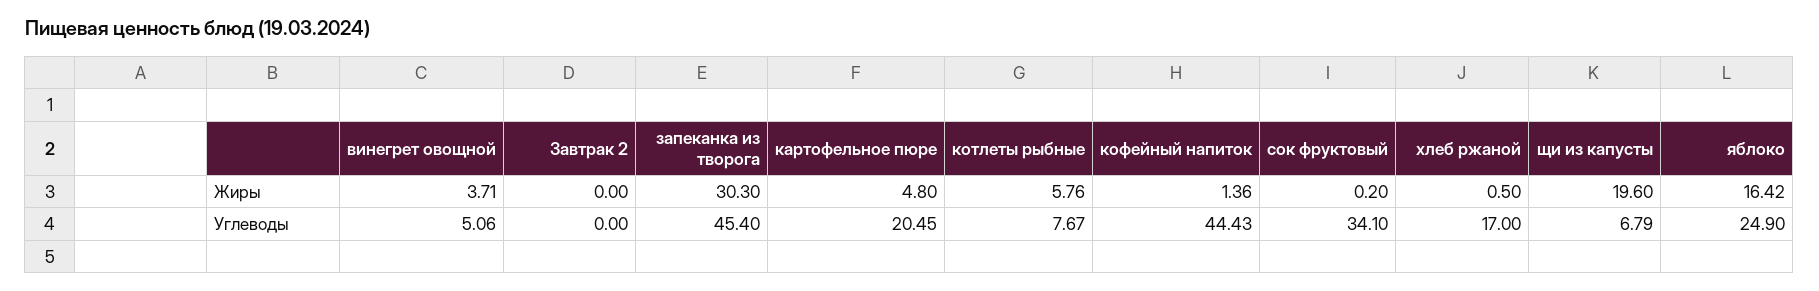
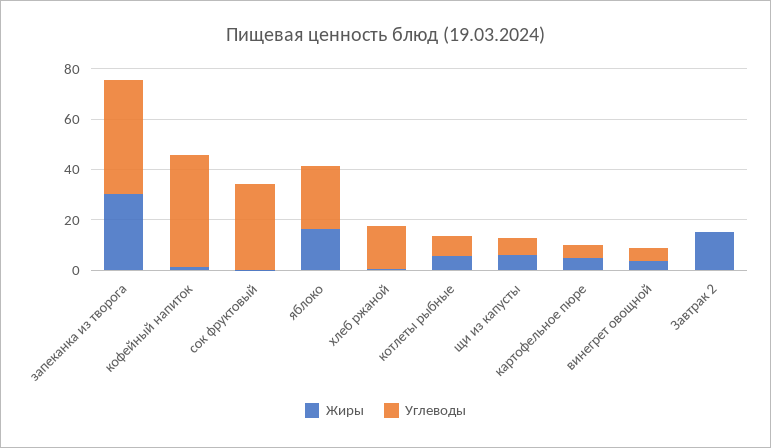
  {
    "Жиры": {
      "винегрет овощной": 3.71,
-     "Завтрак 2": 0,
+     "Завтрак 2": 15,
      "запеканка из творога": 30.3,
      "картофельное пюре": 4.8,
      "котлеты рыбные": 5.76,
      "кофейный напиток": 1.36,
      "сок фруктовый": 0.2,
      "хлеб ржаной": 0.5,
-     "щи из капусты": 19.6,
+     "щи из капусты": 5,
      "яблоко": 16.42
    },
    "Углеводы": {
      "винегрет овощной": 5.06,
      "Завтрак 2": 0,
      "запеканка из творога": 45.4,
-     "картофельное пюре": 20.45,
+     "картофельное пюре": 5,
      "котлеты рыбные": 7.67,
      "кофейный напиток": 44.43,
      "сок фруктовый": 34.1,
      "хлеб ржаной": 17,
      "щи из капусты": 6.79,
      "яблоко": 24.9
    }
  }

